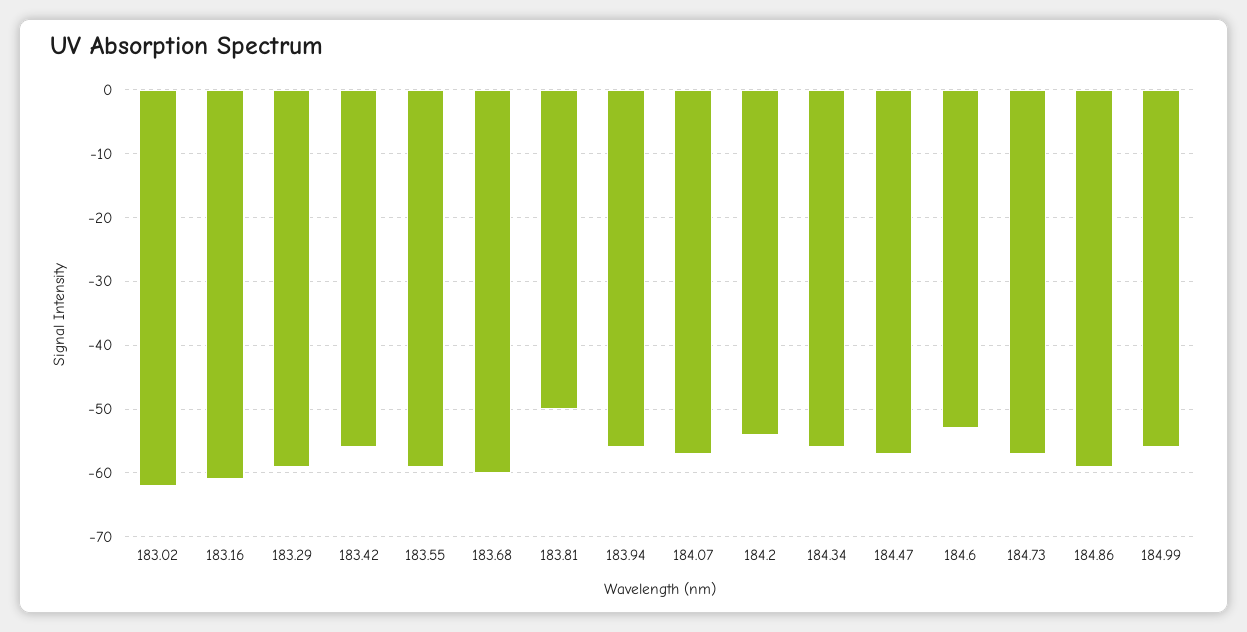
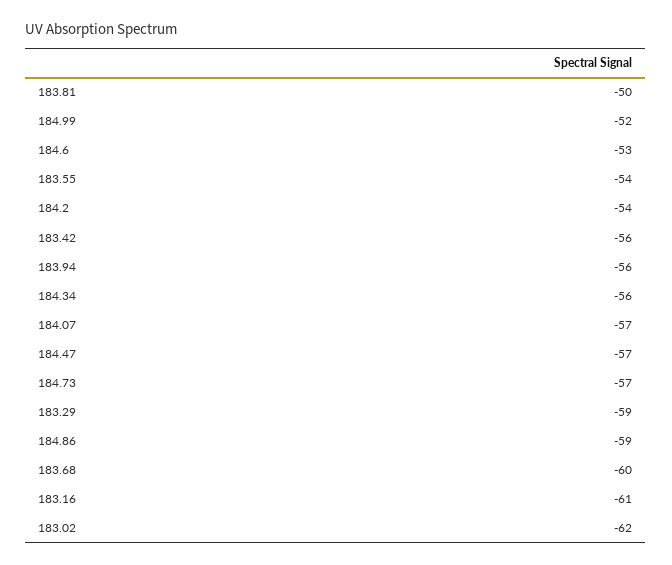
  {
    "183.02": -62,
    "183.16": -61,
    "183.29": -59,
    "183.42": -56,
-   "183.55": -59,
+   "183.55": -54,
    "183.68": -60,
    "183.81": -50,
    "183.94": -56,
    "184.07": -57,
    "184.2": -54,
    "184.34": -56,
    "184.47": -57,
    "184.6": -53,
    "184.73": -57,
    "184.86": -59,
-   "184.99": -56
+   "184.99": -52
  }

